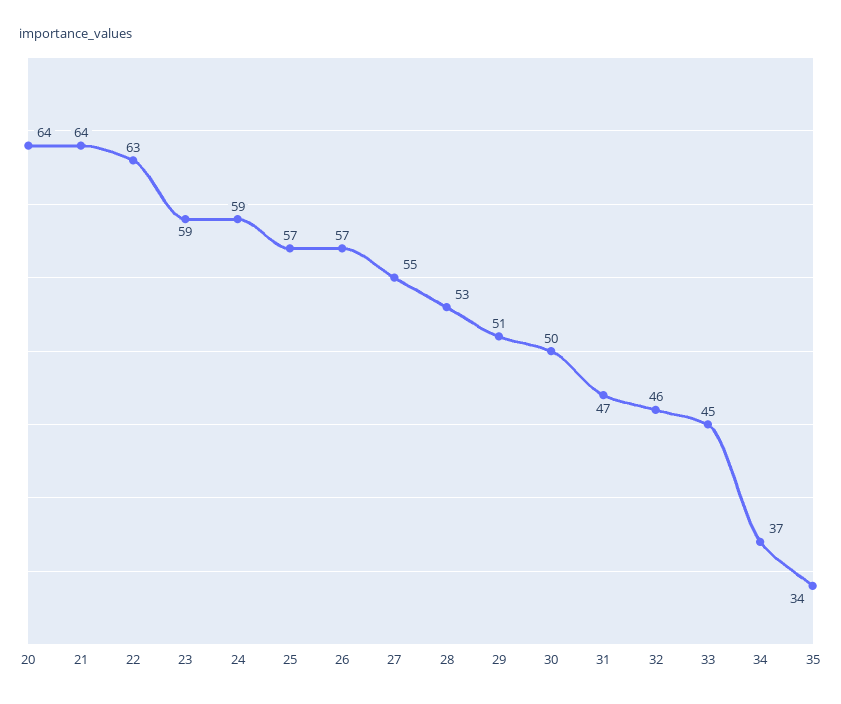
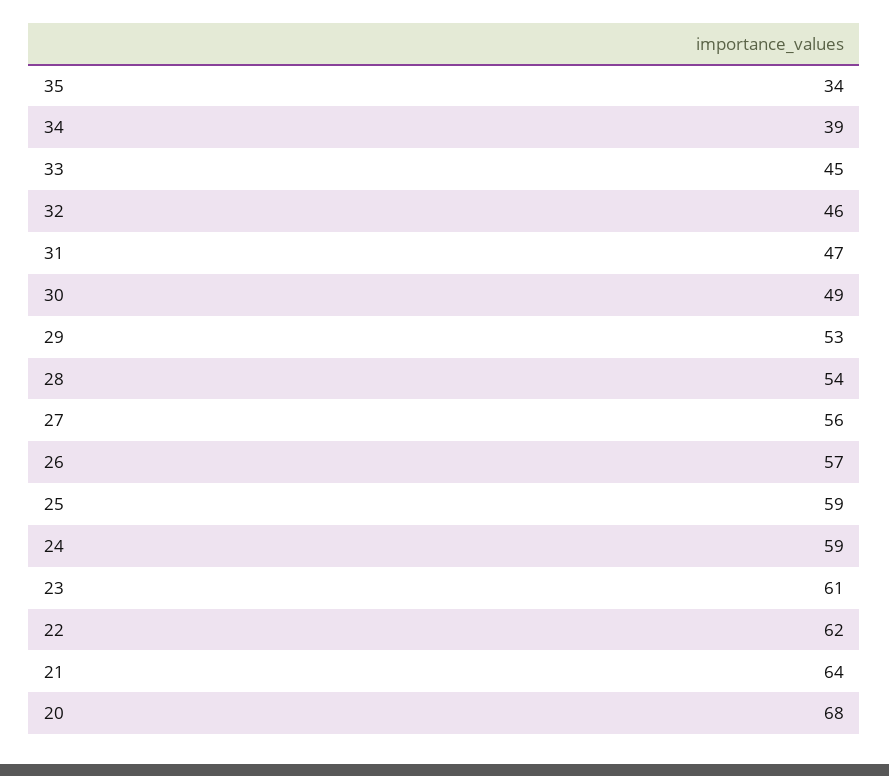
  {
-   "20": 64,
+   "20": 68,
    "21": 64,
-   "22": 63,
+   "22": 62,
-   "23": 59,
+   "23": 61,
    "24": 59,
-   "25": 57,
+   "25": 59,
    "26": 57,
-   "27": 55,
+   "27": 56,
-   "28": 53,
+   "28": 54,
-   "29": 51,
+   "29": 53,
-   "30": 50,
+   "30": 49,
    "31": 47,
    "32": 46,
    "33": 45,
-   "34": 37,
+   "34": 39,
    "35": 34
  }

